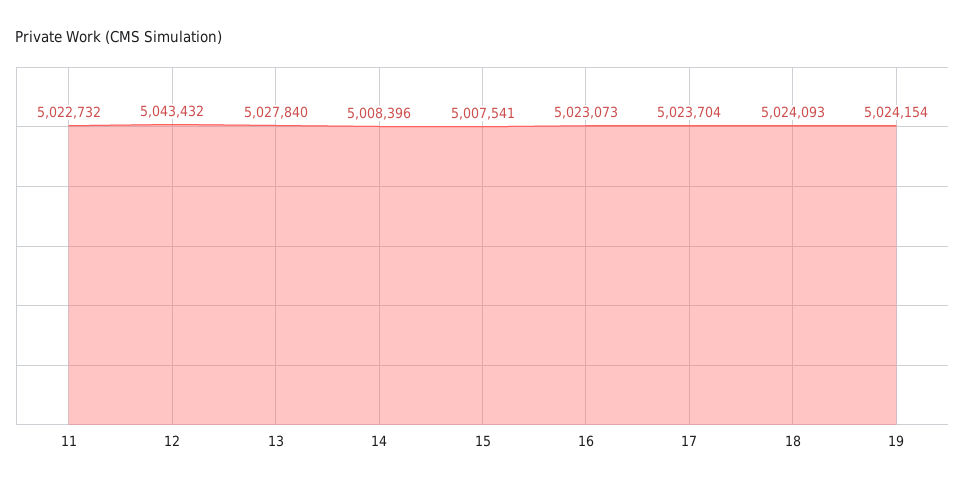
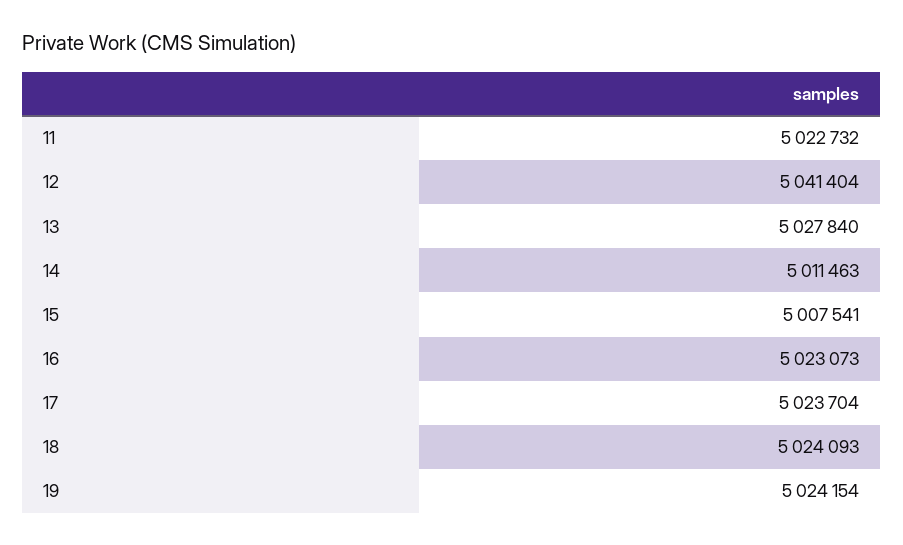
  {
    "11": 5022732,
-   "12": 5043432,
+   "12": 5041404,
    "13": 5027840,
-   "14": 5008396,
+   "14": 5011463,
    "15": 5007541,
    "16": 5023073,
    "17": 5023704,
    "18": 5024093,
    "19": 5024154
  }

